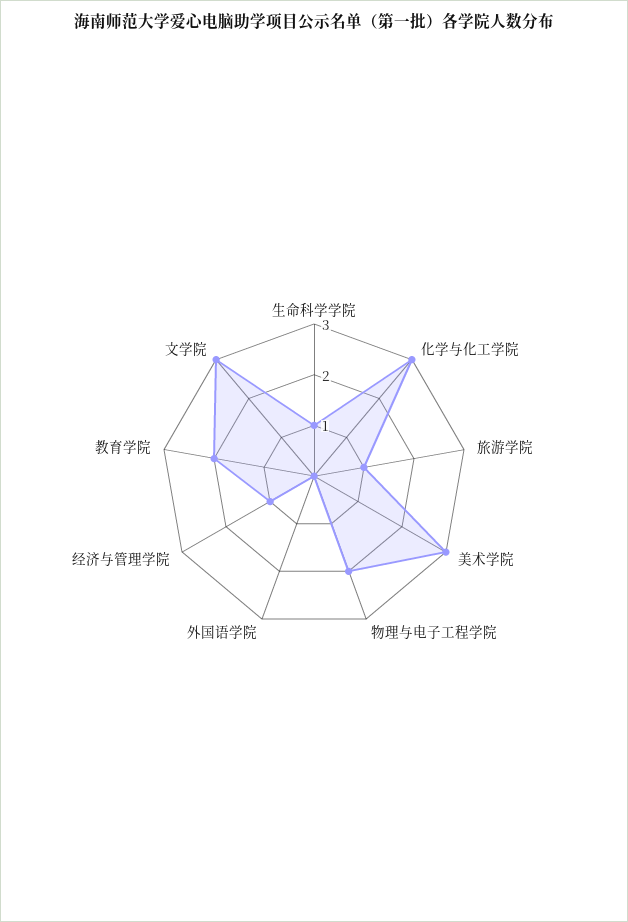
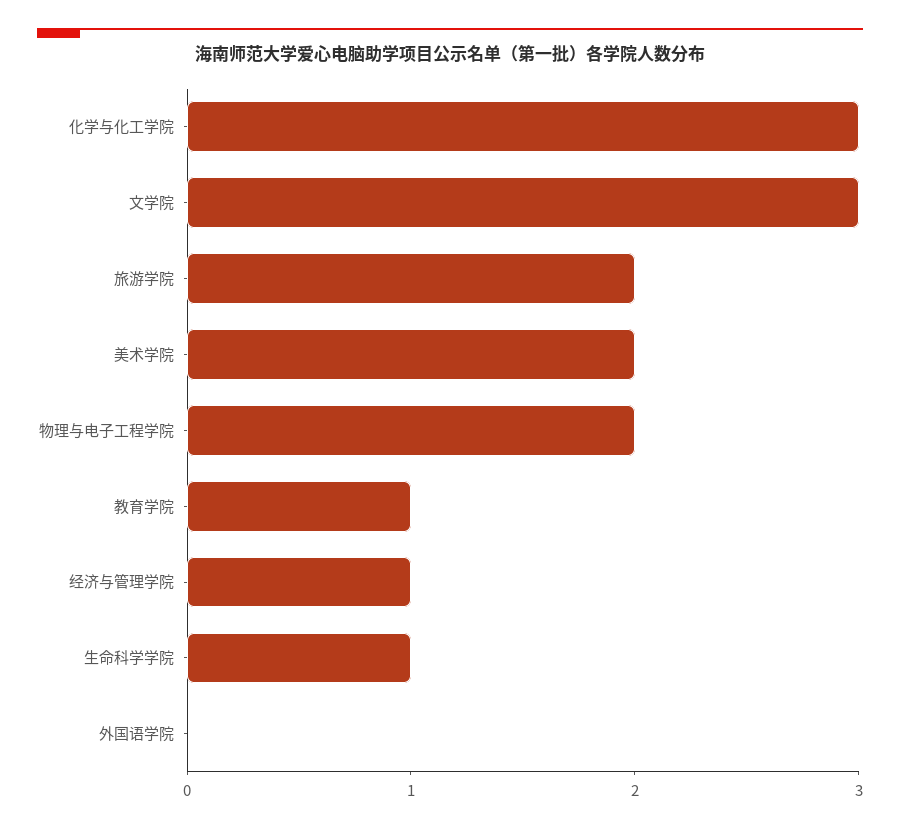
  {
    "生命科学学院": 1,
    "化学与化工学院": 3,
-   "旅游学院": 1,
+   "旅游学院": 2,
-   "美术学院": 3,
+   "美术学院": 2,
    "物理与电子工程学院": 2,
    "外国语学院": 0,
    "经济与管理学院": 1,
-   "教育学院": 2,
+   "教育学院": 1,
    "文学院": 3
  }

